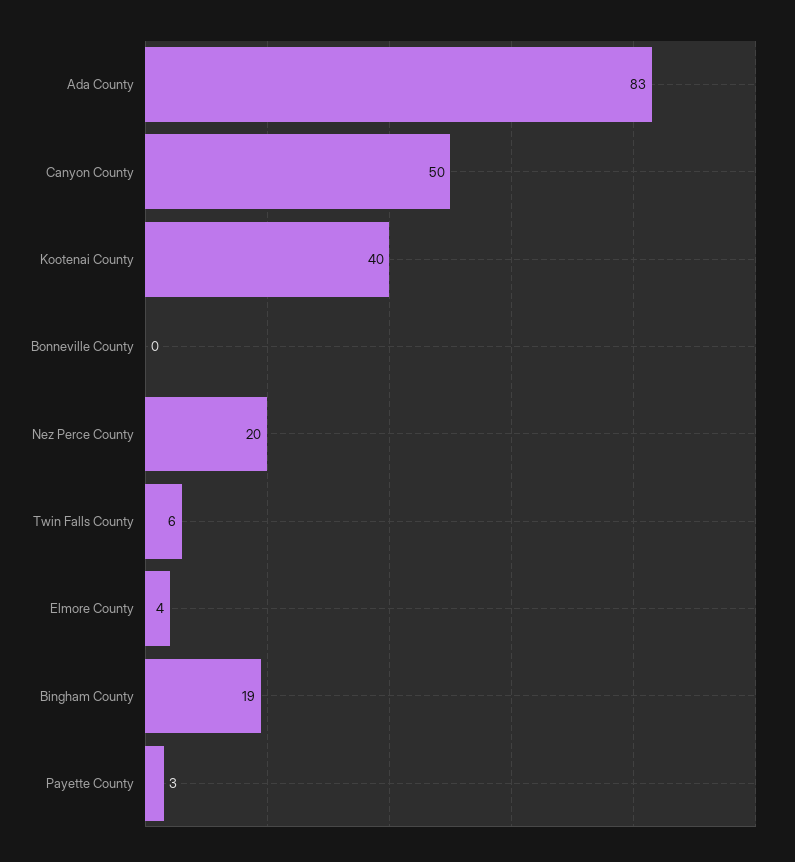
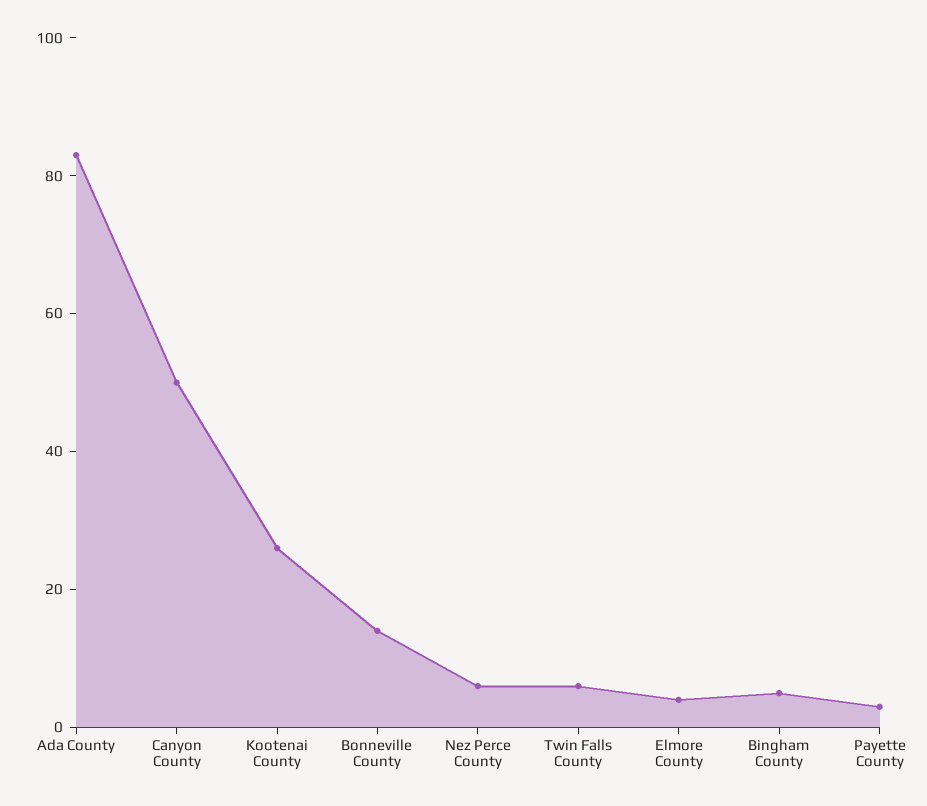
  {
    "Ada County": 83,
    "Canyon County": 50,
-   "Kootenai County": 40,
+   "Kootenai County": 25,
-   "Bonneville County": 0,
+   "Bonneville County": 15,
-   "Nez Perce County": 20,
+   "Nez Perce County": 5,
    "Twin Falls County": 6,
    "Elmore County": 4,
-   "Bingham County": 19,
+   "Bingham County": 5,
    "Payette County": 3
  }

